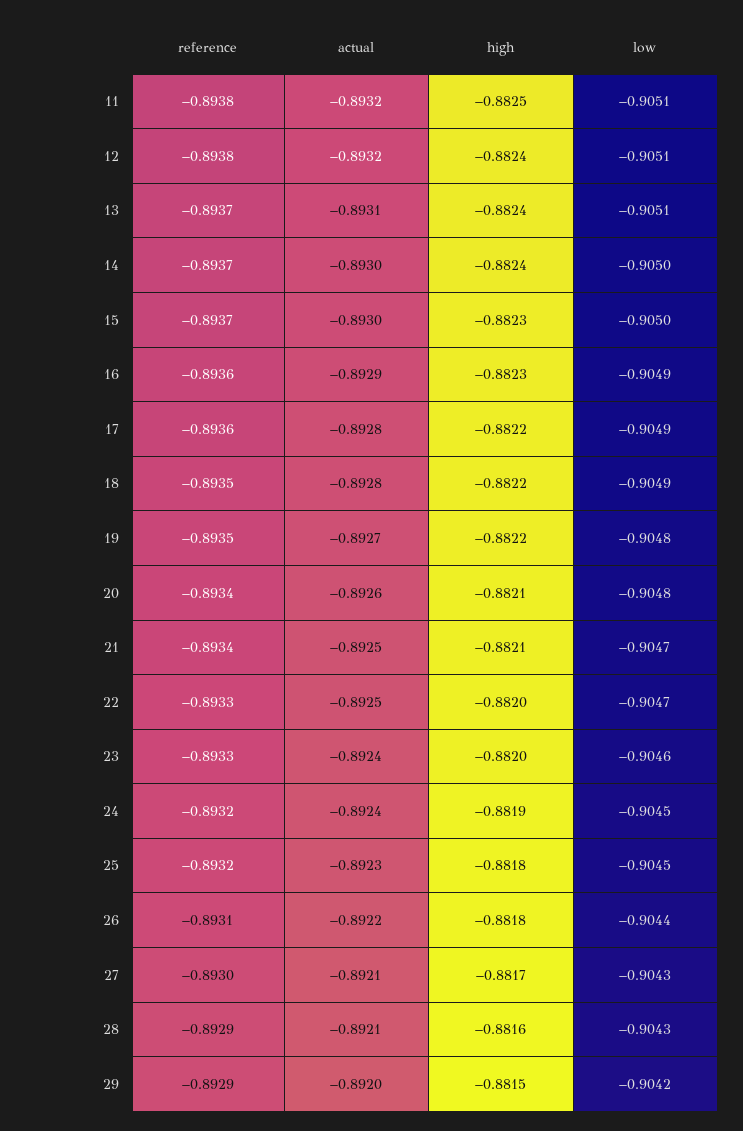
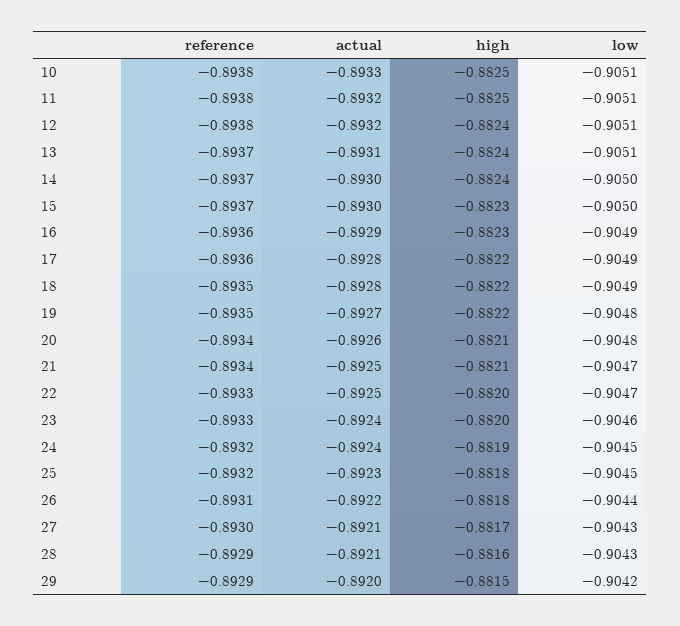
  {
    "reference": {
      "11": -0.8938,
      "12": -0.8938,
      "13": -0.8937,
      "14": -0.8937,
      "15": -0.8937,
      "16": -0.8936,
      "17": -0.8936,
      "18": -0.8935,
      "19": -0.8935,
      "20": -0.8934,
      "21": -0.8934,
      "22": -0.8933,
      "23": -0.8933,
      "24": -0.8932,
      "25": -0.8932,
      "26": -0.8931,
      "27": -0.893,
      "28": -0.8929,
-     "29": -0.8929
+     "29": -0.8929,
+     "10": -0.8938
    },
    "actual": {
      "11": -0.8932,
      "12": -0.8932,
      "13": -0.8931,
      "14": -0.893,
      "15": -0.893,
      "16": -0.8929,
      "17": -0.8928,
      "18": -0.8928,
      "19": -0.8927,
      "20": -0.8926,
      "21": -0.8925,
      "22": -0.8925,
      "23": -0.8924,
      "24": -0.8924,
      "25": -0.8923,
      "26": -0.8922,
      "27": -0.8921,
      "28": -0.8921,
-     "29": -0.892
+     "29": -0.892,
+     "10": -0.8933
    },
    "high": {
      "11": -0.8825,
      "12": -0.8824,
      "13": -0.8824,
      "14": -0.8824,
      "15": -0.8823,
      "16": -0.8823,
      "17": -0.8822,
      "18": -0.8822,
      "19": -0.8822,
      "20": -0.8821,
      "21": -0.8821,
      "22": -0.882,
      "23": -0.882,
      "24": -0.8819,
      "25": -0.8818,
      "26": -0.8818,
      "27": -0.8817,
      "28": -0.8816,
-     "29": -0.8815
+     "29": -0.8815,
+     "10": -0.8825
    },
    "low": {
      "11": -0.9051,
      "12": -0.9051,
      "13": -0.9051,
      "14": -0.905,
      "15": -0.905,
      "16": -0.9049,
      "17": -0.9049,
      "18": -0.9049,
      "19": -0.9048,
      "20": -0.9048,
      "21": -0.9047,
      "22": -0.9047,
      "23": -0.9046,
      "24": -0.9045,
      "25": -0.9045,
      "26": -0.9044,
      "27": -0.9043,
      "28": -0.9043,
-     "29": -0.9042
+     "29": -0.9042,
+     "10": -0.9051
    }
  }

